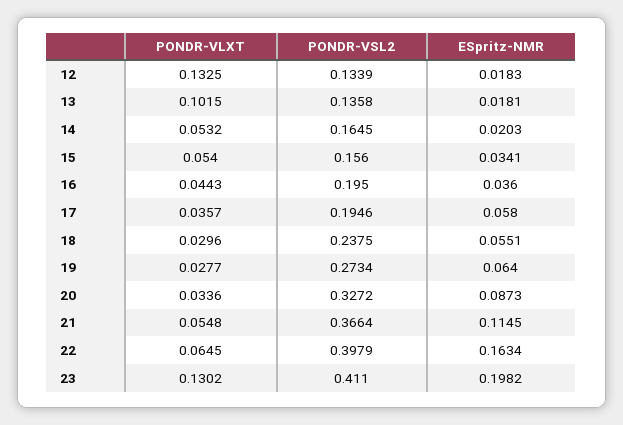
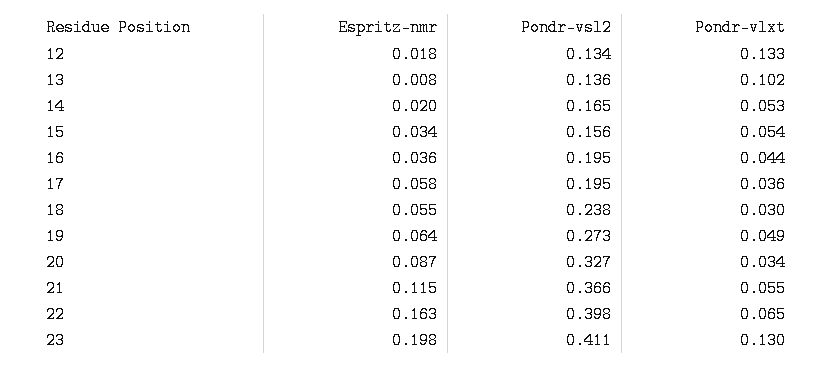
  {
    "PONDR-VLXT": {
      "12": 0.1325,
      "13": 0.1015,
      "14": 0.0532,
      "15": 0.054,
      "16": 0.0443,
      "17": 0.0357,
      "18": 0.0296,
-     "19": 0.0277,
+     "19": 0.049,
      "20": 0.0336,
      "21": 0.0548,
      "22": 0.0645,
      "23": 0.1302
    },
    "PONDR-VSL2": {
      "12": 0.1339,
      "13": 0.1358,
      "14": 0.1645,
      "15": 0.156,
      "16": 0.195,
      "17": 0.1946,
      "18": 0.2375,
      "19": 0.2734,
      "20": 0.3272,
      "21": 0.3664,
      "22": 0.3979,
      "23": 0.411
    },
    "ESpritz-NMR": {
      "12": 0.0183,
-     "13": 0.0181,
+     "13": 0.008,
      "14": 0.0203,
      "15": 0.0341,
      "16": 0.036,
      "17": 0.058,
      "18": 0.0551,
      "19": 0.064,
      "20": 0.0873,
      "21": 0.1145,
      "22": 0.1634,
      "23": 0.1982
    }
  }

